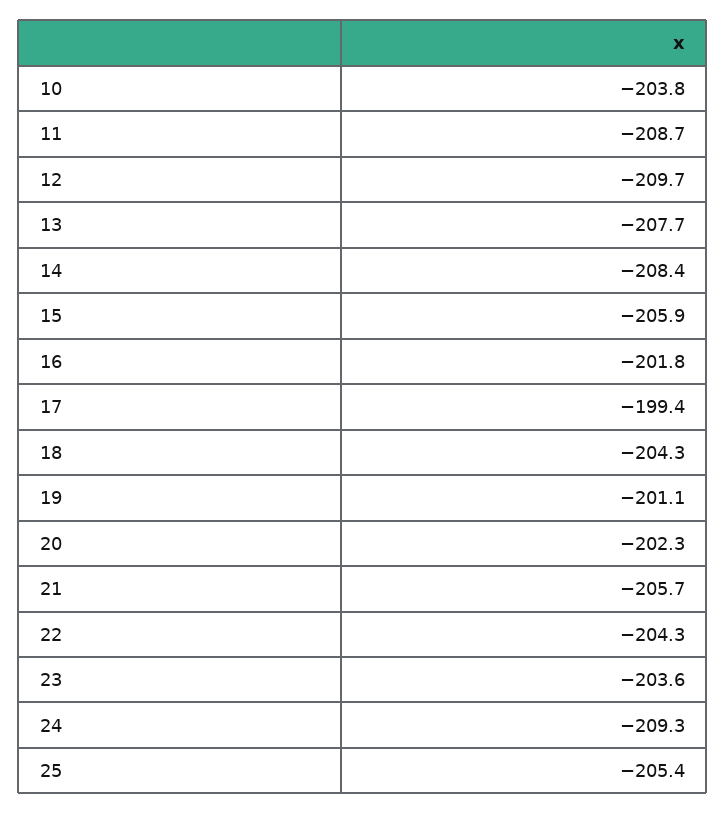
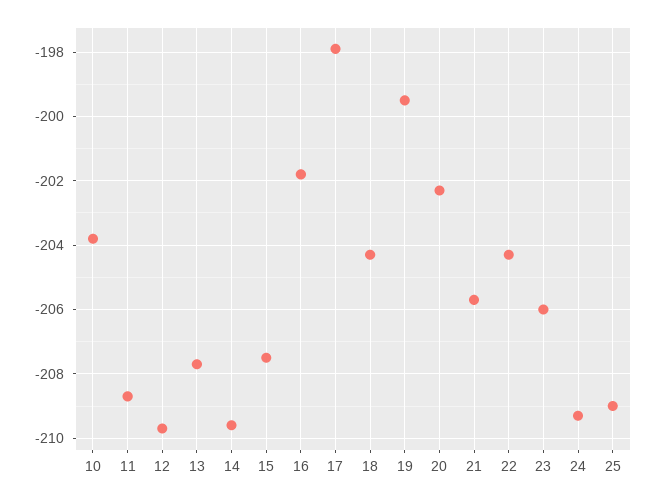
  {
    "10": -203.8,
    "11": -208.7,
    "12": -209.7,
    "13": -207.7,
-   "14": -208.4,
+   "14": -209.5,
-   "15": -205.9,
+   "15": -207.5,
    "16": -201.8,
-   "17": -199.4,
+   "17": -198,
    "18": -204.3,
-   "19": -201.1,
+   "19": -199.5,
    "20": -202.3,
    "21": -205.7,
    "22": -204.3,
-   "23": -203.6,
+   "23": -206,
    "24": -209.3,
-   "25": -205.4
+   "25": -209
  }

